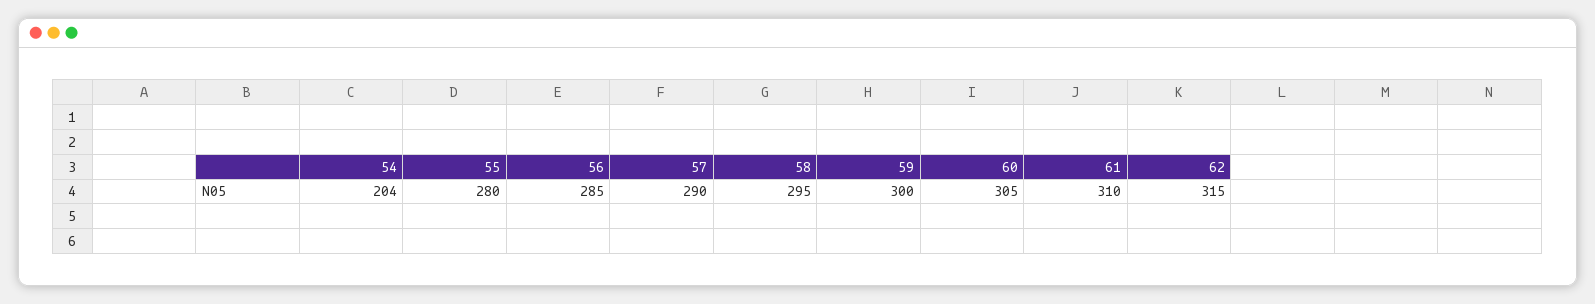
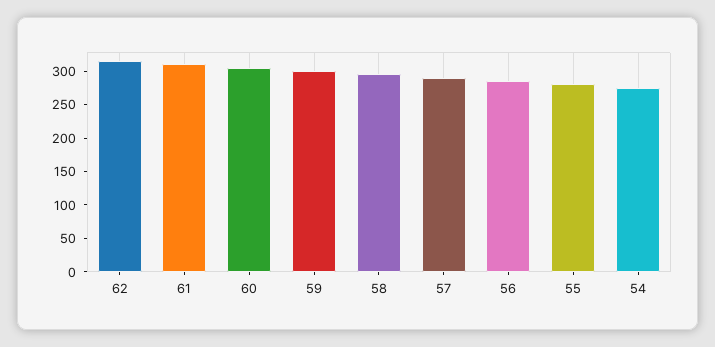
  {
-   "54": 204,
+   "54": 275,
    "55": 280,
    "56": 285,
    "57": 290,
    "58": 295,
    "59": 300,
    "60": 305,
    "61": 310,
    "62": 315
  }

